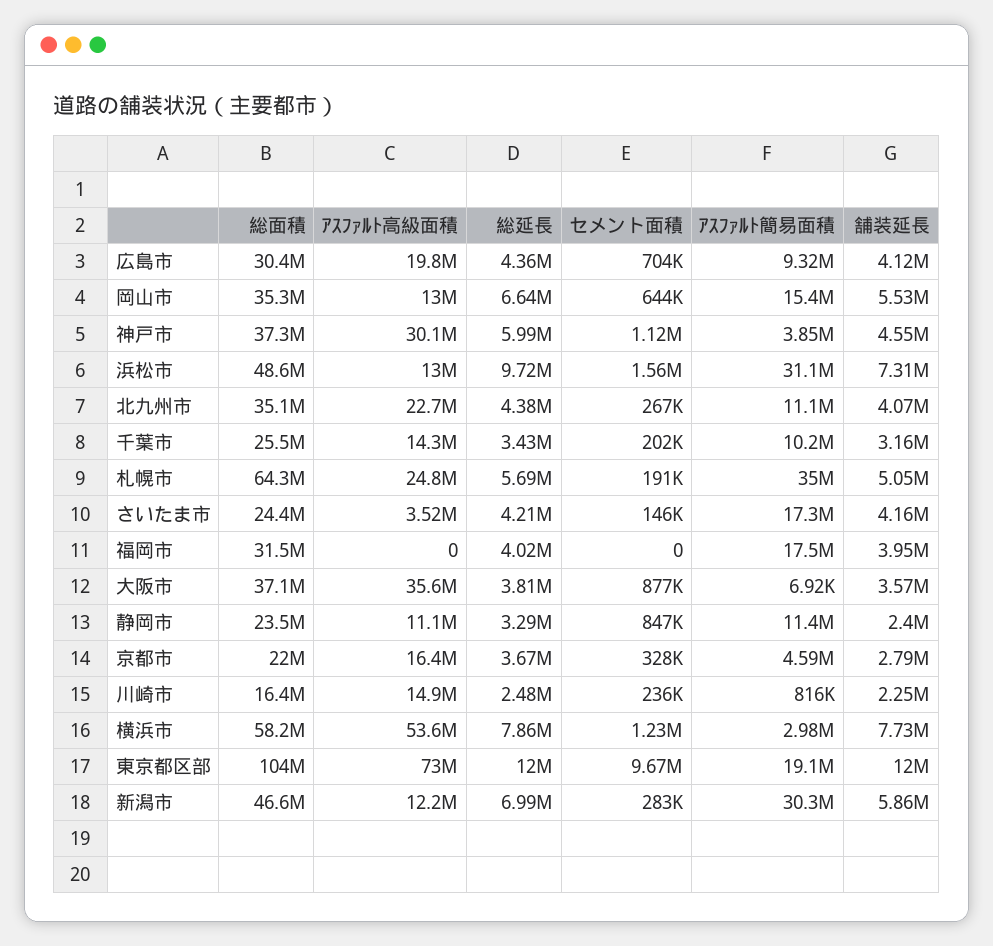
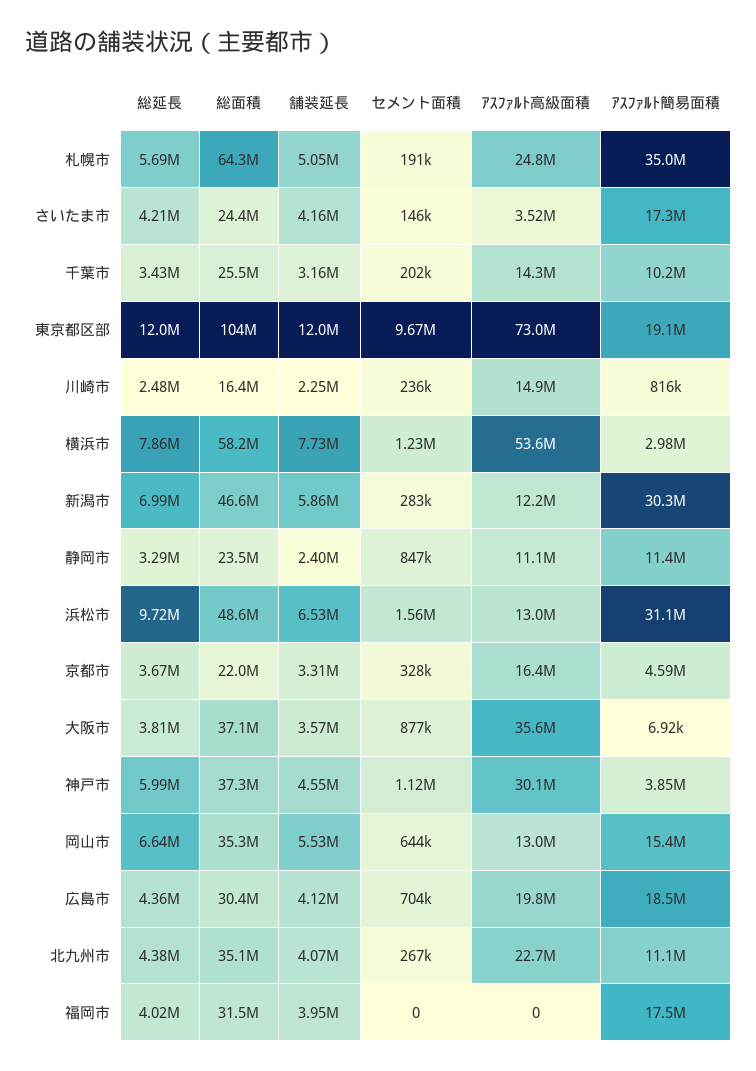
  {
    "総面積": {
      "広島市": 30400000,
      "岡山市": 35300000,
      "神戸市": 37300000,
      "浜松市": 48600000,
      "北九州市": 35100000,
      "千葉市": 25500000,
      "札幌市": 64300000,
      "さいたま市": 24400000,
      "福岡市": 31500000,
      "大阪市": 37100000,
      "静岡市": 23500000,
      "京都市": 22000000,
      "川崎市": 16400000,
      "横浜市": 58200000,
      "東京都区部": 104000000,
      "新潟市": 46600000
    },
    "ｱｽﾌｧﾙﾄ高級面積": {
      "広島市": 19800000,
      "岡山市": 13000000,
      "神戸市": 30100000,
      "浜松市": 13000000,
      "北九州市": 22700000,
      "千葉市": 14300000,
      "札幌市": 24800000,
      "さいたま市": 3520000,
      "福岡市": 0,
      "大阪市": 35600000,
      "静岡市": 11100000,
      "京都市": 16400000,
      "川崎市": 14900000,
      "横浜市": 53600000,
      "東京都区部": 73000000,
      "新潟市": 12200000
    },
    "総延長": {
      "広島市": 4360000,
      "岡山市": 6640000,
      "神戸市": 5990000,
      "浜松市": 9720000,
      "北九州市": 4380000,
      "千葉市": 3430000,
      "札幌市": 5690000,
      "さいたま市": 4210000,
      "福岡市": 4020000,
      "大阪市": 3810000,
      "静岡市": 3290000,
      "京都市": 3670000,
      "川崎市": 2480000,
      "横浜市": 7860000,
      "東京都区部": 12000000,
      "新潟市": 6990000
    },
    "セメント面積": {
      "広島市": 704000,
      "岡山市": 644000,
      "神戸市": 1120000,
      "浜松市": 1560000,
      "北九州市": 267000,
      "千葉市": 202000,
      "札幌市": 191000,
      "さいたま市": 146000,
      "福岡市": 0,
      "大阪市": 877000,
      "静岡市": 847000,
      "京都市": 328000,
      "川崎市": 236000,
      "横浜市": 1230000,
      "東京都区部": 9670000,
      "新潟市": 283000
    },
    "ｱｽﾌｧﾙﾄ簡易面積": {
-     "広島市": 9320000,
+     "広島市": 18500000,
      "岡山市": 15400000,
      "神戸市": 3850000,
      "浜松市": 31100000,
      "北九州市": 11100000,
      "千葉市": 10200000,
      "札幌市": 35000000,
      "さいたま市": 17300000,
      "福岡市": 17500000,
      "大阪市": 6920,
      "静岡市": 11400000,
      "京都市": 4590000,
      "川崎市": 816000,
      "横浜市": 2980000,
      "東京都区部": 19100000,
      "新潟市": 30300000
    },
    "舗装延長": {
      "広島市": 4120000,
      "岡山市": 5530000,
      "神戸市": 4550000,
-     "浜松市": 7310000,
+     "浜松市": 6530000,
      "北九州市": 4070000,
      "千葉市": 3160000,
      "札幌市": 5050000,
      "さいたま市": 4160000,
      "福岡市": 3950000,
      "大阪市": 3570000,
      "静岡市": 2400000,
-     "京都市": 2790000,
+     "京都市": 3310000,
      "川崎市": 2250000,
      "横浜市": 7730000,
      "東京都区部": 12000000,
      "新潟市": 5860000
    }
  }

